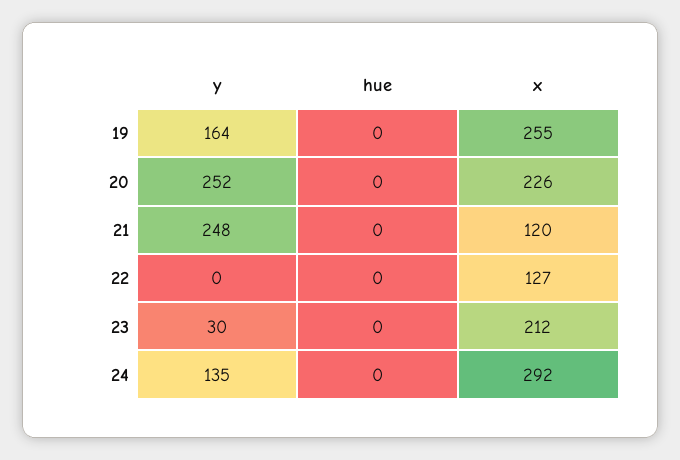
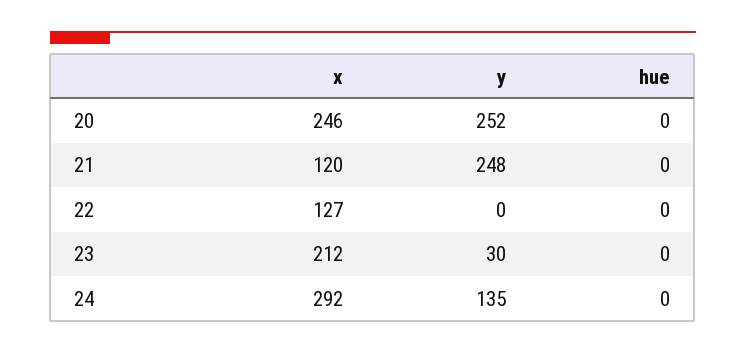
  {
    "y": {
-     "19": 164,
      "20": 252,
      "21": 248,
      "22": 0,
      "23": 30,
      "24": 135
    },
    "hue": {
-     "19": 0,
      "20": 0,
      "21": 0,
      "22": 0,
      "23": 0,
      "24": 0
    },
    "x": {
-     "19": 255,
-     "20": 226,
+     "20": 246,
      "21": 120,
      "22": 127,
      "23": 212,
      "24": 292
    }
  }

